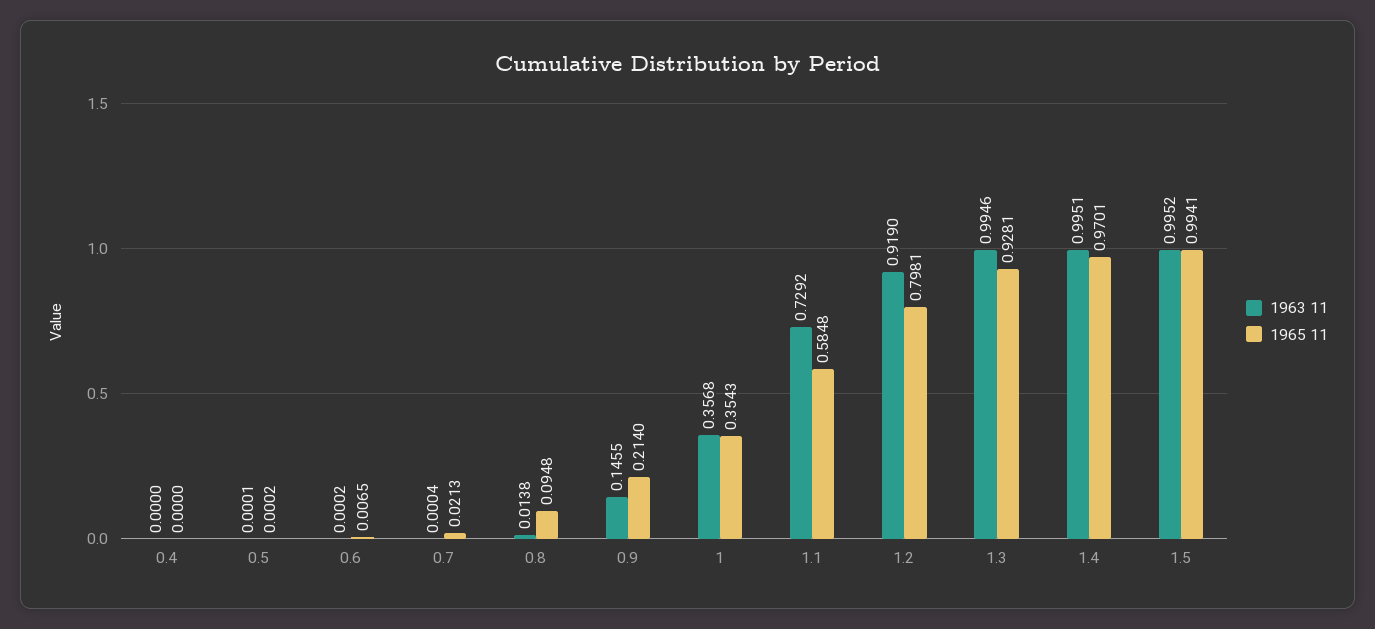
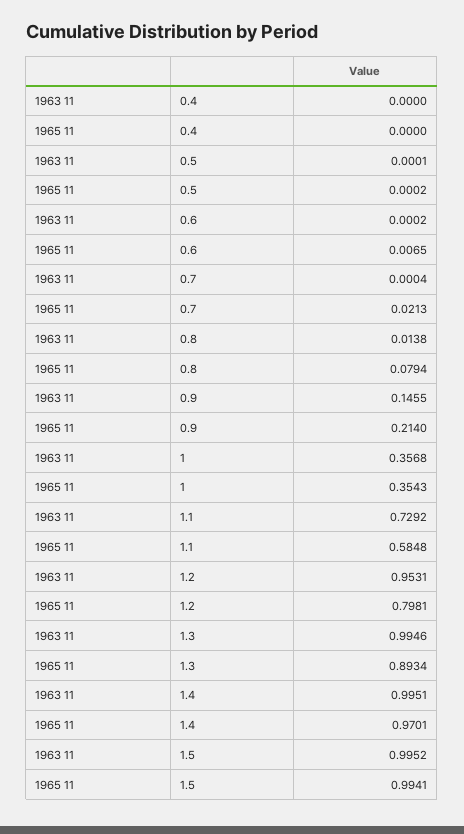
  {
    "1963 11": {
      "0.4": 0,
      "0.5": 0.0001,
      "0.6": 0.0002,
      "0.7": 0.0004,
      "0.8": 0.0138,
      "0.9": 0.1455,
      "1": 0.3568,
      "1.1": 0.7292,
-     "1.2": 0.919,
+     "1.2": 0.9531,
      "1.3": 0.9946,
      "1.4": 0.9951,
      "1.5": 0.9952
    },
    "1965 11": {
      "0.4": 0,
      "0.5": 0.0002,
      "0.6": 0.0065,
      "0.7": 0.0213,
-     "0.8": 0.0948,
+     "0.8": 0.0794,
      "0.9": 0.214,
      "1": 0.3543,
      "1.1": 0.5848,
      "1.2": 0.7981,
-     "1.3": 0.9281,
+     "1.3": 0.8934,
      "1.4": 0.9701,
      "1.5": 0.9941
    }
  }

